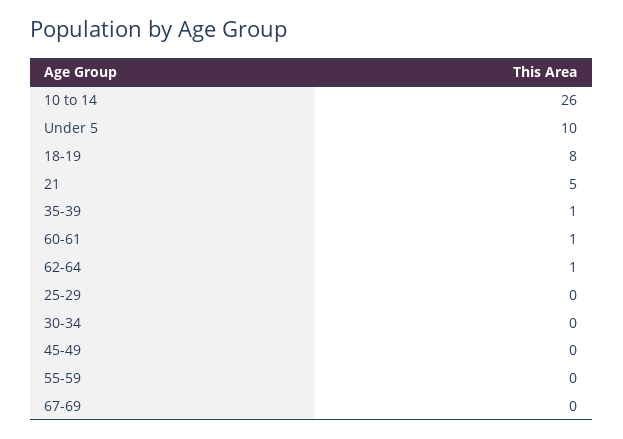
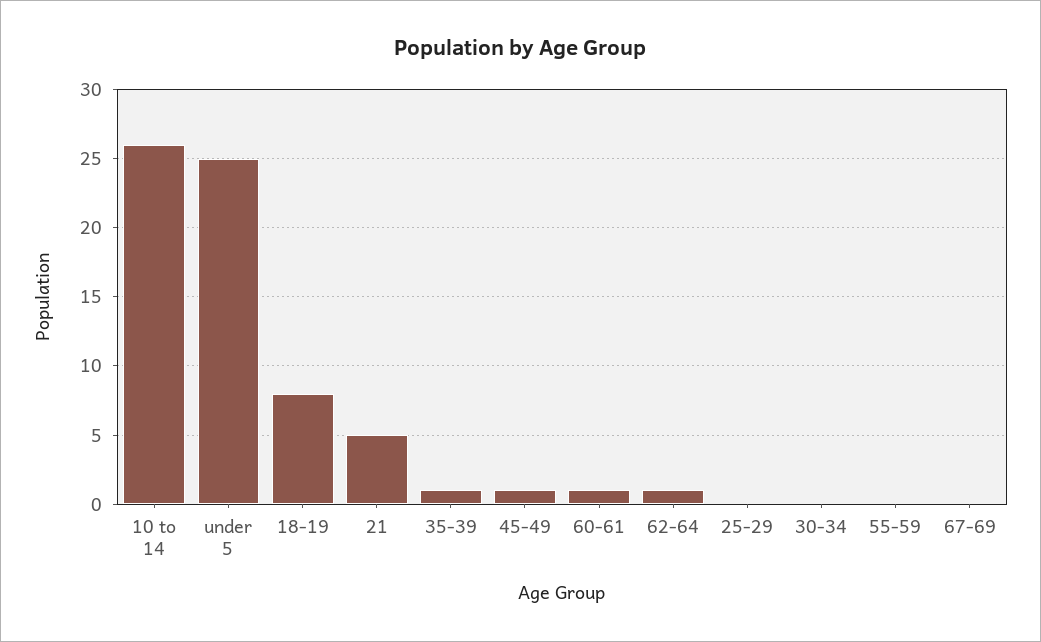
  {
    "10 to 14": 26,
-   "Under 5": 10,
+   "Under 5": 25,
    "18-19": 8,
    "21": 5,
    "35-39": 1,
    "60-61": 1,
    "62-64": 1,
    "25-29": 0,
    "30-34": 0,
-   "45-49": 0,
+   "45-49": 1,
    "55-59": 0,
    "67-69": 0
  }

